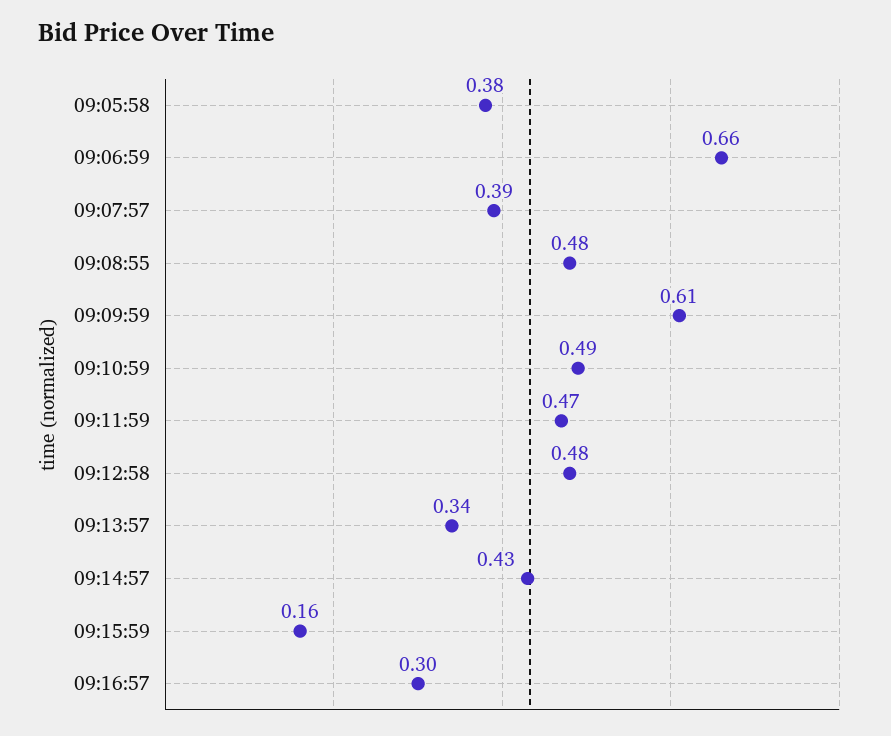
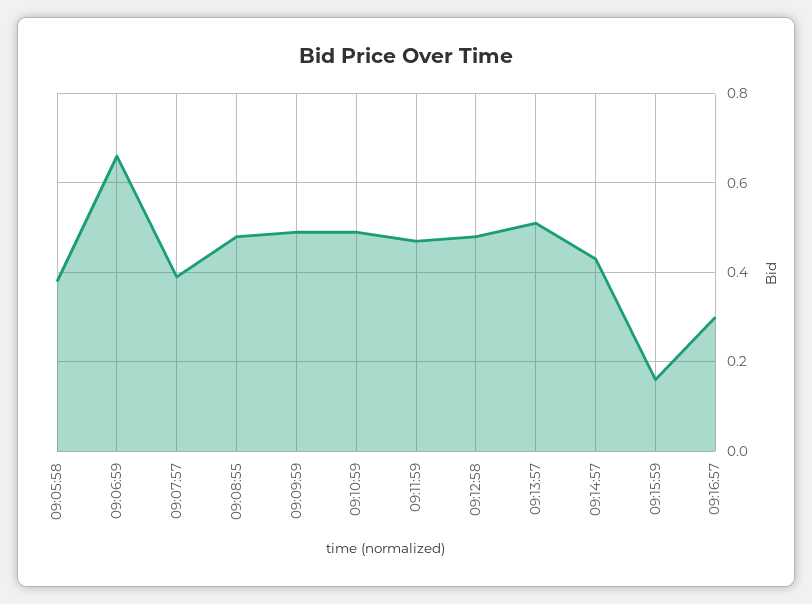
  {
    "09:05:58": 0.38,
    "09:06:59": 0.66,
    "09:07:57": 0.39,
    "09:08:55": 0.48,
-   "09:09:59": 0.61,
+   "09:09:59": 0.5,
    "09:10:59": 0.49,
    "09:11:59": 0.47,
    "09:12:58": 0.48,
-   "09:13:57": 0.34,
+   "09:13:57": 0.5,
    "09:14:57": 0.43,
    "09:15:59": 0.16,
    "09:16:57": 0.3
  }

